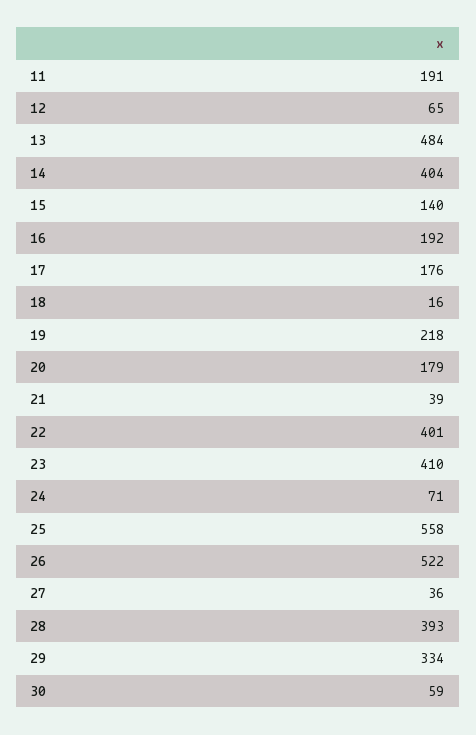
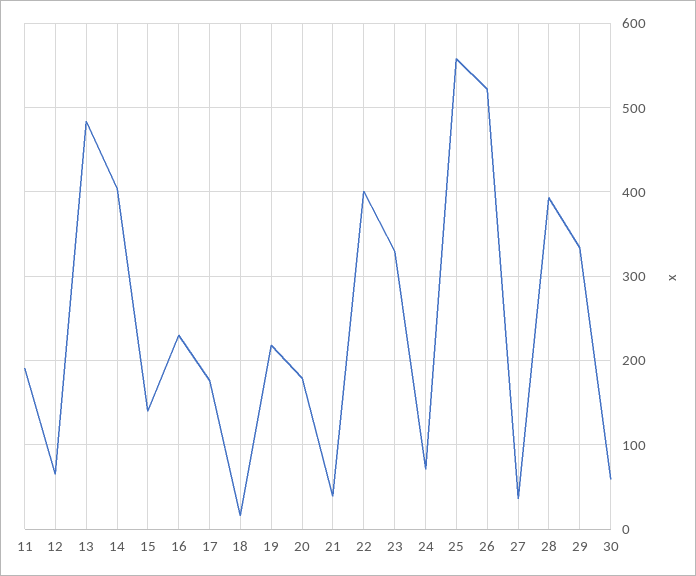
  {
    "11": 191,
    "12": 65,
    "13": 484,
    "14": 404,
    "15": 140,
-   "16": 192,
+   "16": 230,
    "17": 176,
    "18": 16,
    "19": 218,
    "20": 179,
    "21": 39,
    "22": 401,
-   "23": 410,
+   "23": 330,
    "24": 71,
    "25": 558,
    "26": 522,
    "27": 36,
    "28": 393,
    "29": 334,
    "30": 59
  }

